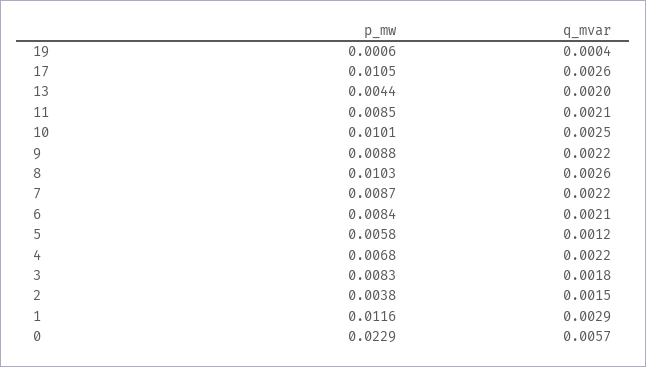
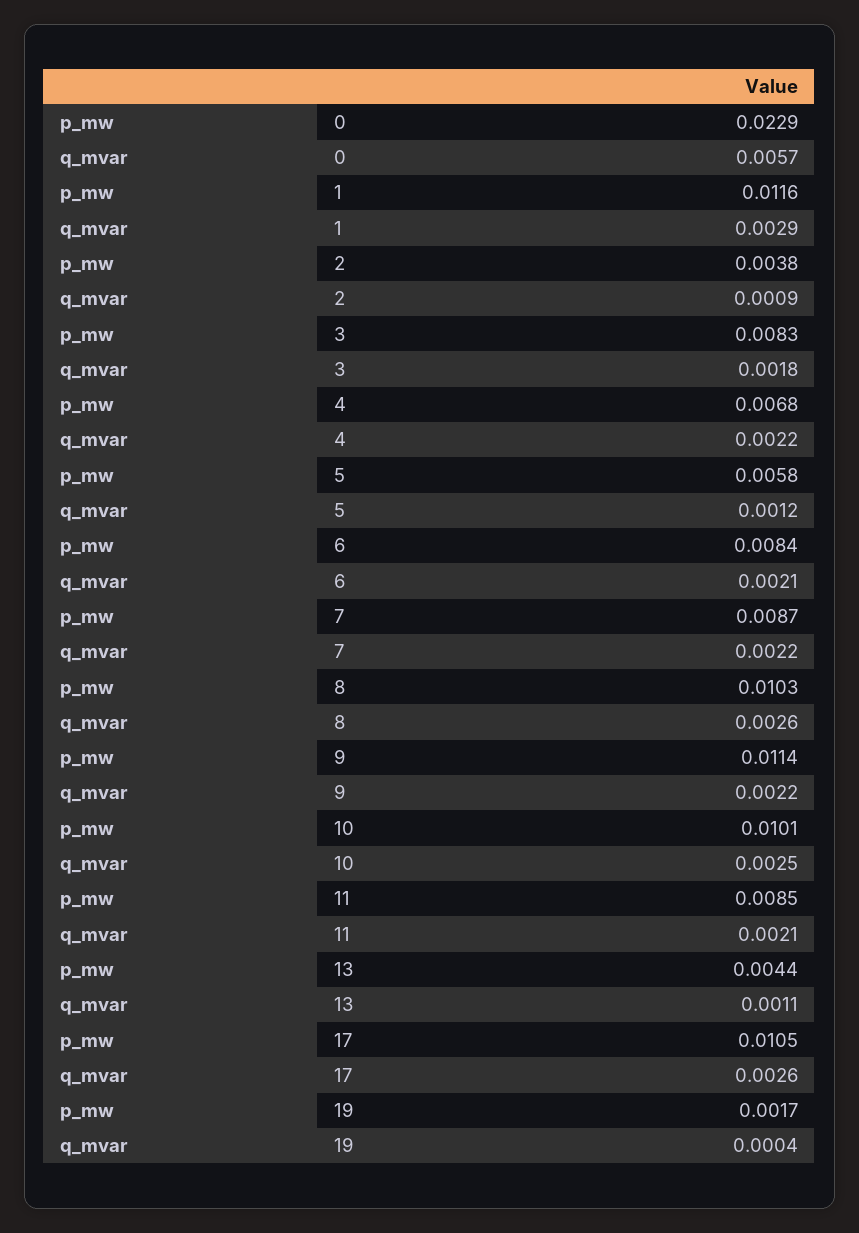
  {
    "p_mw": {
-     "19": 0.0006,
+     "19": 0.0017,
      "17": 0.0105,
      "13": 0.0044,
      "11": 0.0085,
      "10": 0.0101,
-     "9": 0.0088,
+     "9": 0.0114,
      "8": 0.0103,
      "7": 0.0087,
      "6": 0.0084,
      "5": 0.0058,
      "4": 0.0068,
      "3": 0.0083,
      "2": 0.0038,
      "1": 0.0116,
      "0": 0.0229
    },
    "q_mvar": {
      "19": 0.0004,
      "17": 0.0026,
-     "13": 0.002,
+     "13": 0.0011,
      "11": 0.0021,
      "10": 0.0025,
      "9": 0.0022,
      "8": 0.0026,
      "7": 0.0022,
      "6": 0.0021,
      "5": 0.0012,
      "4": 0.0022,
      "3": 0.0018,
-     "2": 0.0015,
+     "2": 0.0009,
      "1": 0.0029,
      "0": 0.0057
    }
  }

